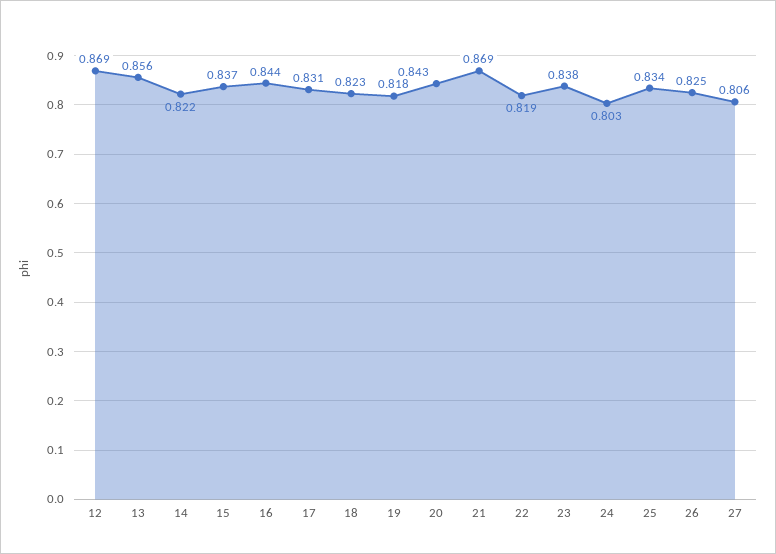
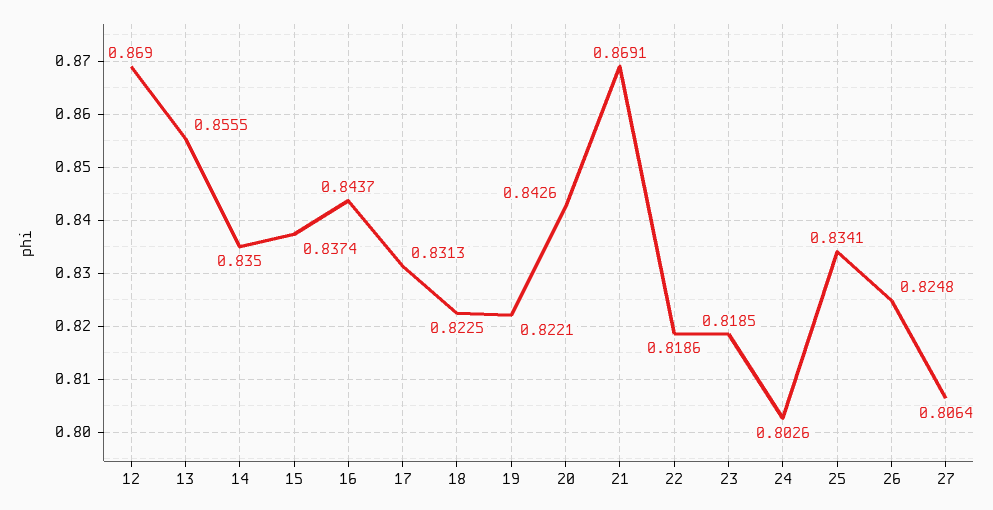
  {
    "12": 0.869,
    "13": 0.8555,
-   "14": 0.822,
+   "14": 0.835,
    "15": 0.8374,
    "16": 0.8437,
    "17": 0.8313,
    "18": 0.8225,
-   "19": 0.818,
+   "19": 0.8221,
    "20": 0.8426,
    "21": 0.8691,
    "22": 0.8186,
-   "23": 0.838,
+   "23": 0.8185,
    "24": 0.8026,
    "25": 0.8341,
    "26": 0.8248,
    "27": 0.8064
  }

